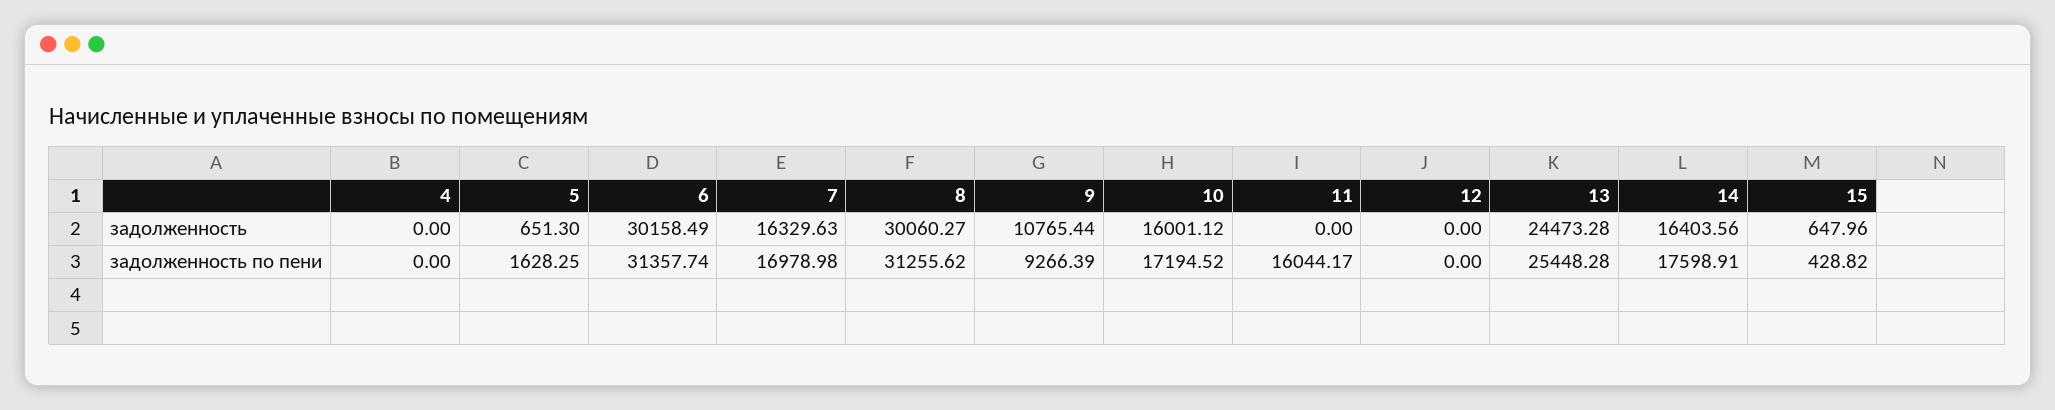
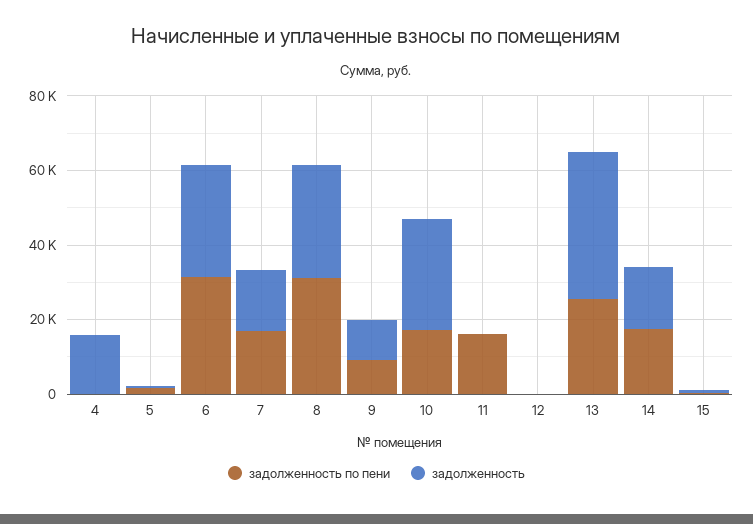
  {
    "задолженность": {
-     "4": 0,
+     "4": 15000,
      "5": 651.3,
      "6": 30158.49,
      "7": 16329.63,
      "8": 30060.27,
      "9": 10765.44,
-     "10": 16001.12,
+     "10": 30000,
      "11": 0,
      "12": 0,
-     "13": 24473.28,
+     "13": 40000,
      "14": 16403.56,
      "15": 647.96
    },
    "задолженность по пени": {
      "4": 0,
      "5": 1628.25,
      "6": 31357.74,
      "7": 16978.98,
      "8": 31255.62,
      "9": 9266.39,
      "10": 17194.52,
      "11": 16044.17,
      "12": 0,
      "13": 25448.28,
      "14": 17598.91,
      "15": 428.82
    }
  }

